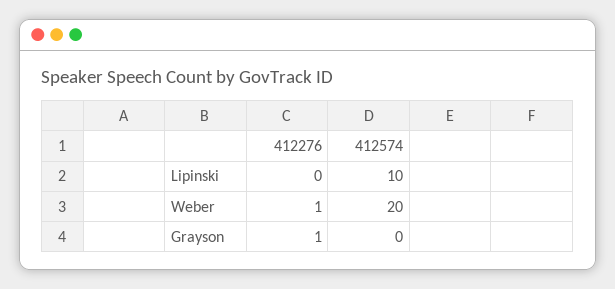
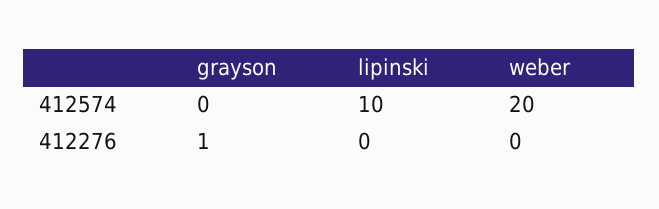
  {
    "412276": {
      "Lipinski": 0,
-     "Weber": 1,
+     "Weber": 0,
      "Grayson": 1
    },
    "412574": {
      "Lipinski": 10,
      "Weber": 20,
      "Grayson": 0
    }
  }

